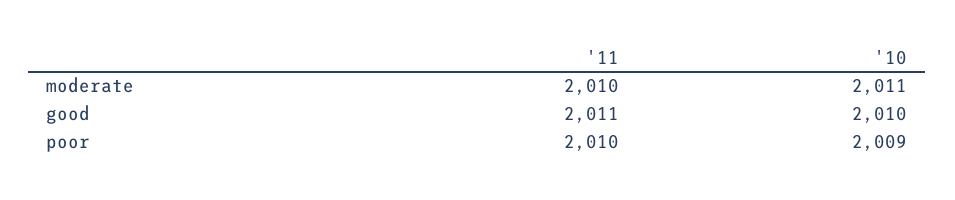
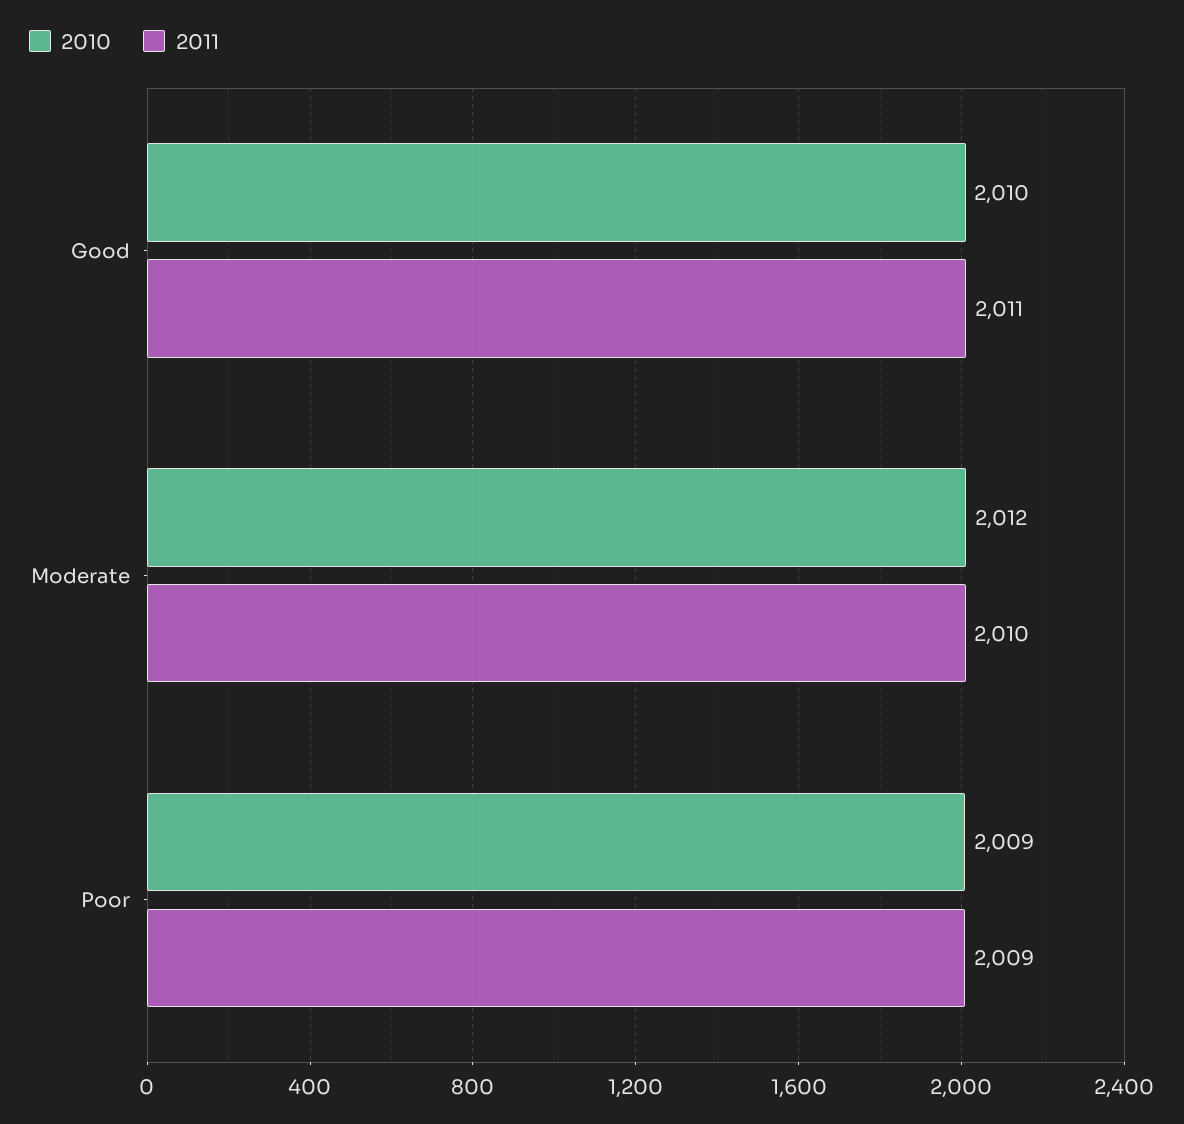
  {
    "'11": {
      "moderate": 2010,
      "good": 2011,
-     "poor": 2010
+     "poor": 2009
    },
    "'10": {
-     "moderate": 2011,
+     "moderate": 2012,
      "good": 2010,
      "poor": 2009
    }
  }

